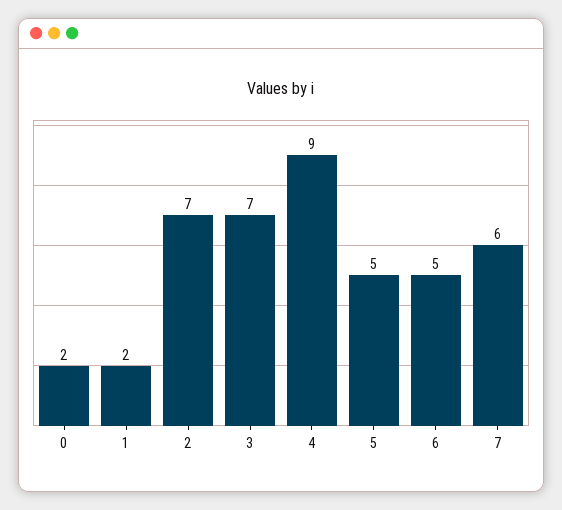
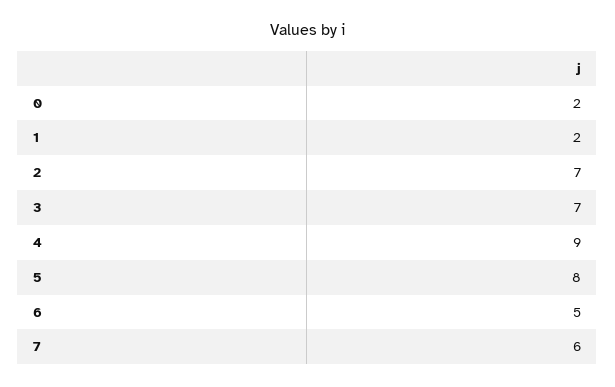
  {
    "0": 2,
    "1": 2,
    "2": 7,
    "3": 7,
    "4": 9,
-   "5": 5,
+   "5": 8,
    "6": 5,
    "7": 6
  }

